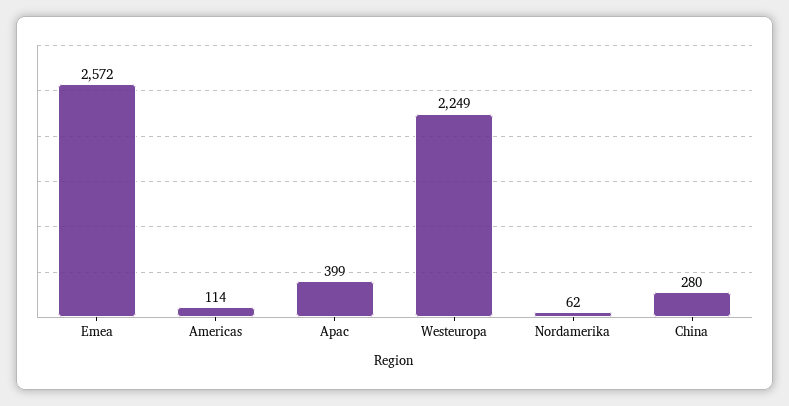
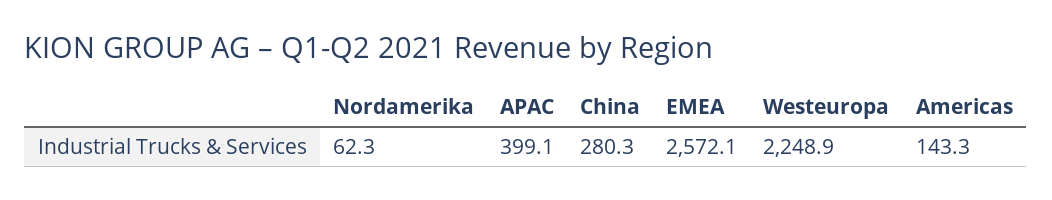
  {
    "Emea": 2572.1,
-   "Americas": 114,
+   "Americas": 143.3,
    "Apac": 399.1,
    "Westeuropa": 2248.9,
    "Nordamerika": 62.3,
    "China": 280.3
  }

